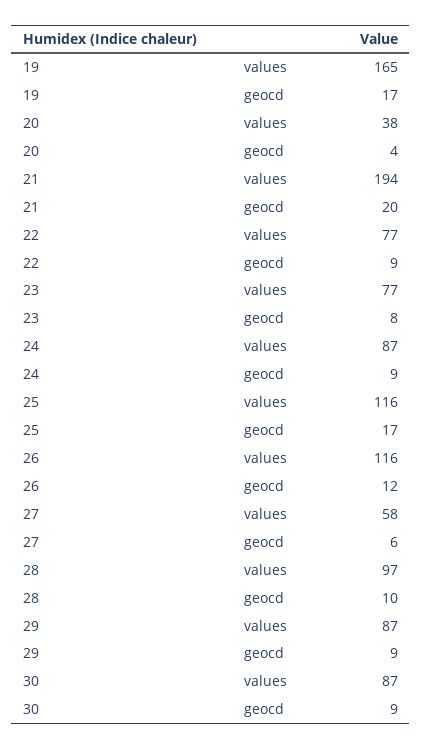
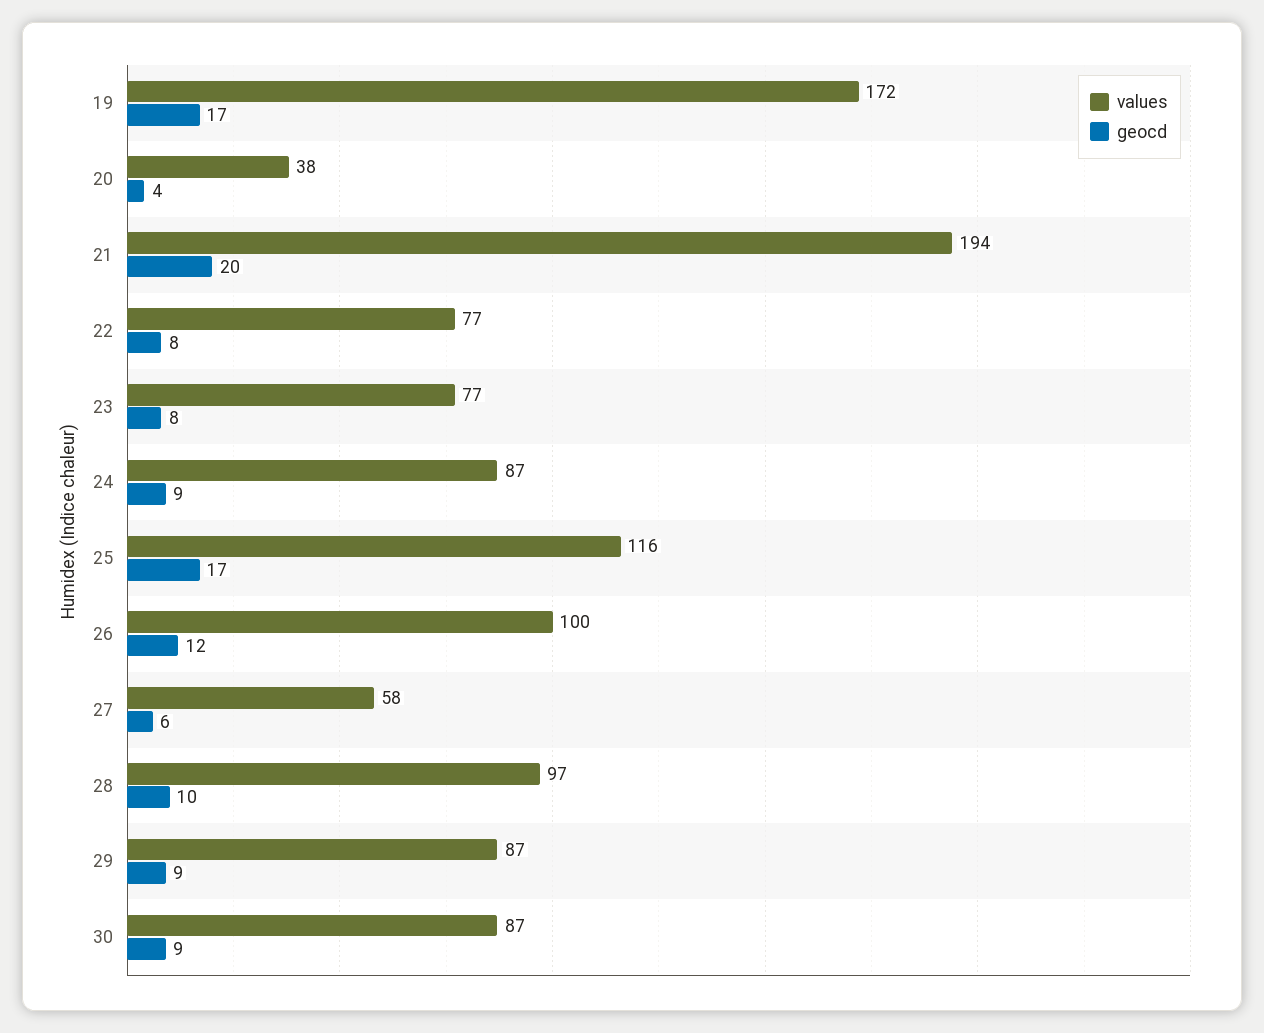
  {
    "values": {
-     "19": 165,
+     "19": 172,
      "20": 38,
      "21": 194,
      "22": 77,
      "23": 77,
      "24": 87,
      "25": 116,
-     "26": 116,
+     "26": 100,
      "27": 58,
      "28": 97,
      "29": 87,
      "30": 87
    },
    "geocd": {
      "19": 17,
      "20": 4,
      "21": 20,
-     "22": 9,
+     "22": 8,
      "23": 8,
      "24": 9,
      "25": 17,
      "26": 12,
      "27": 6,
      "28": 10,
      "29": 9,
      "30": 9
    }
  }

